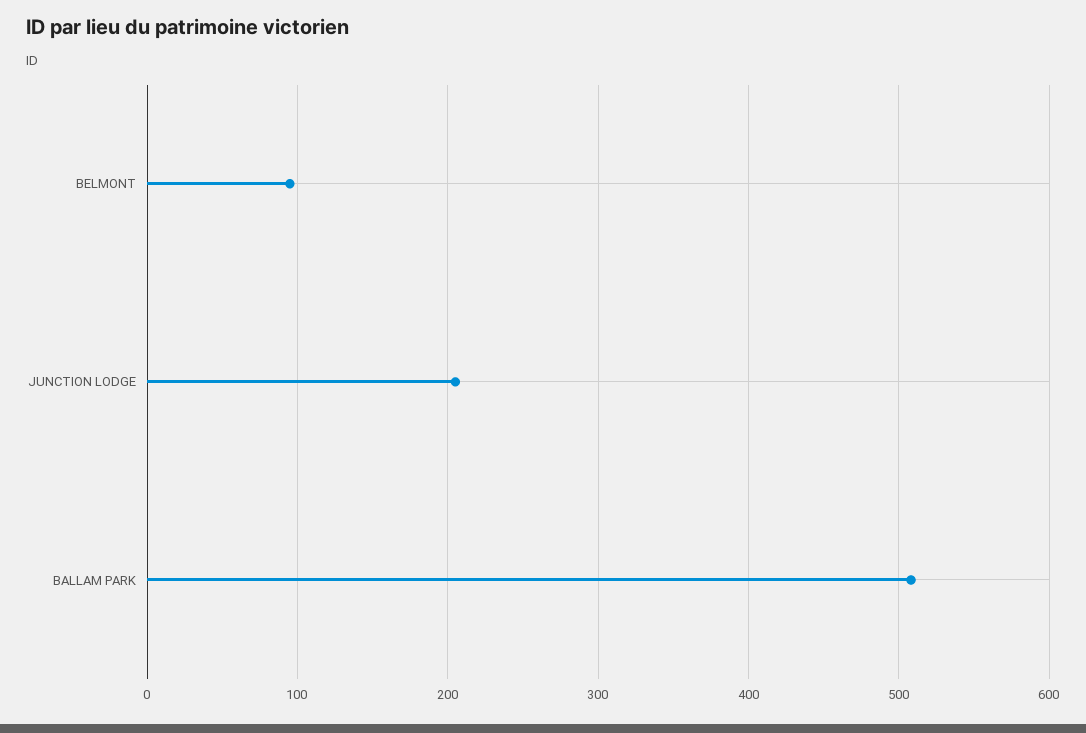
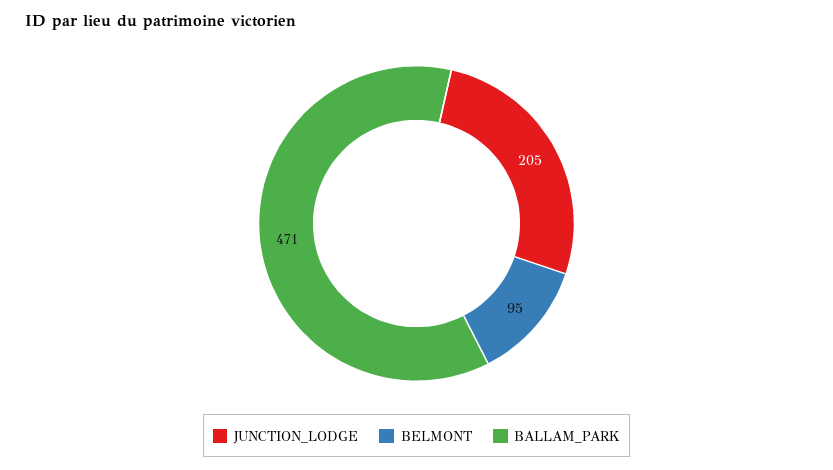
  {
    "BELMONT": 95,
    "JUNCTION LODGE": 205,
-   "BALLAM PARK": 510
+   "BALLAM PARK": 471
  }

